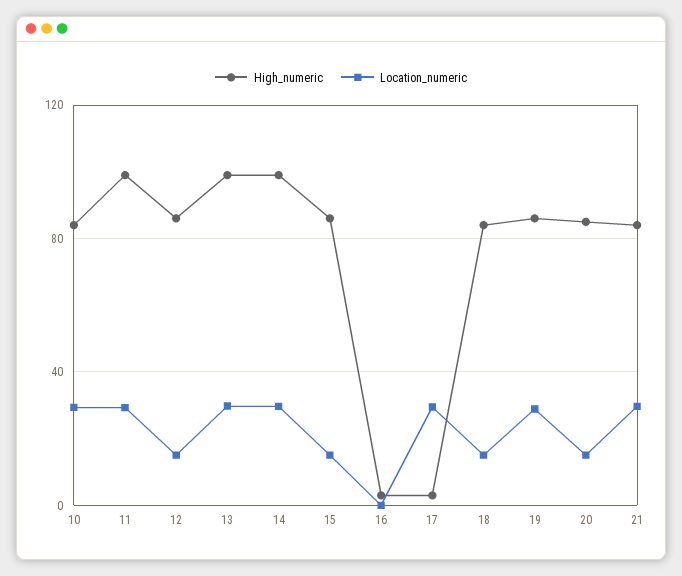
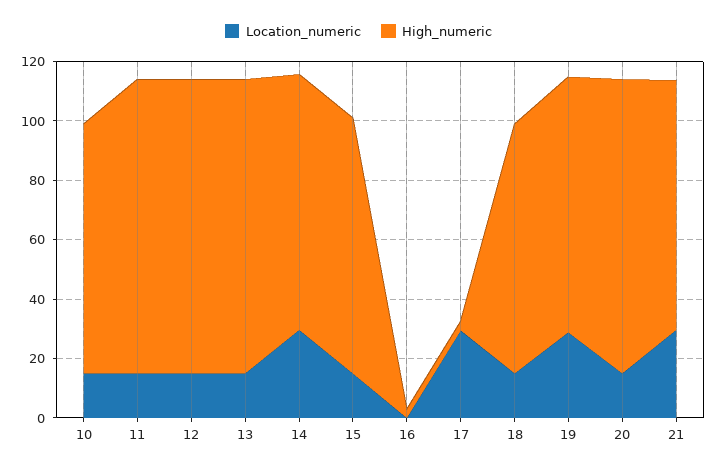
  {
    "High_numeric": {
      "10": 85,
      "11": 100,
-     "12": 85,
+     "12": 100,
      "13": 100,
-     "14": 100,
+     "14": 85,
      "15": 85,
      "16": 5,
      "17": 5,
      "18": 85,
      "19": 85,
-     "20": 85,
+     "20": 100,
      "21": 85
    },
    "Location_numeric": {
-     "10": 30,
+     "10": 15,
-     "11": 30,
+     "11": 15,
      "12": 15,
-     "13": 30,
+     "13": 15,
      "14": 30,
      "15": 15,
      "16": 0,
      "17": 30,
      "18": 15,
      "19": 30,
      "20": 15,
      "21": 30
    }
  }

